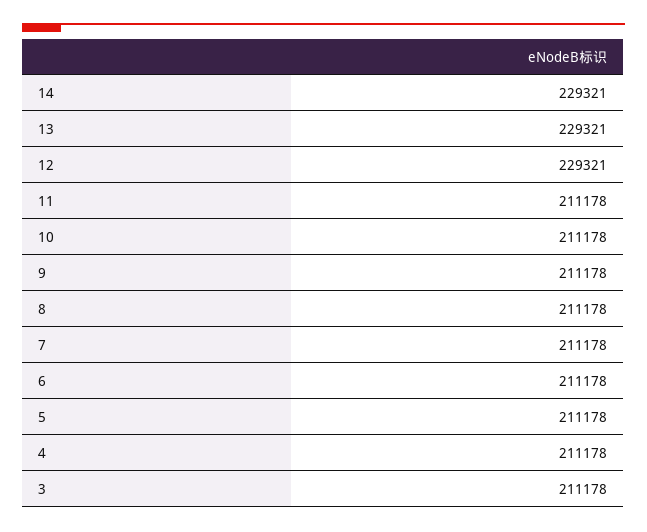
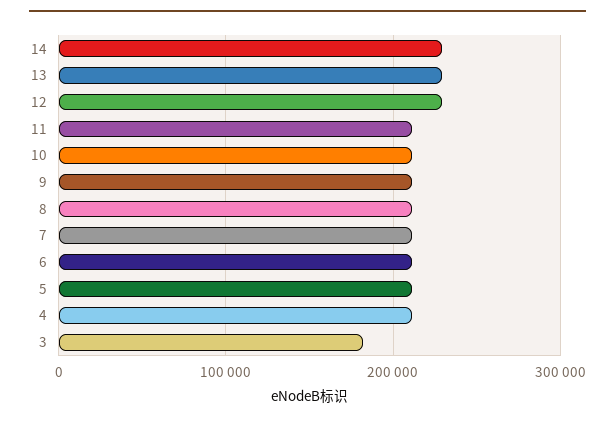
  {
    "14": 229321,
    "13": 229321,
    "12": 229321,
    "11": 211178,
    "10": 211178,
    "9": 211178,
    "8": 211178,
    "7": 211178,
    "6": 211178,
    "5": 211178,
    "4": 211178,
-   "3": 211178
+   "3": 180000
  }

